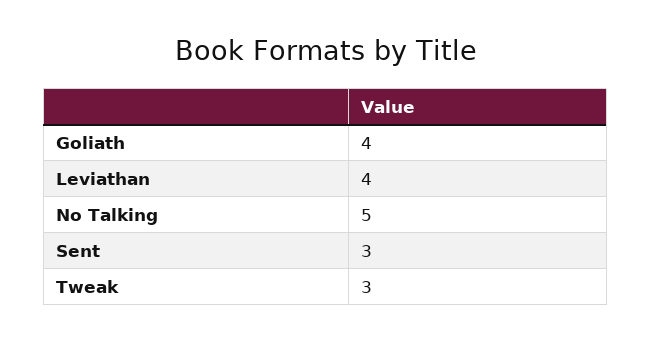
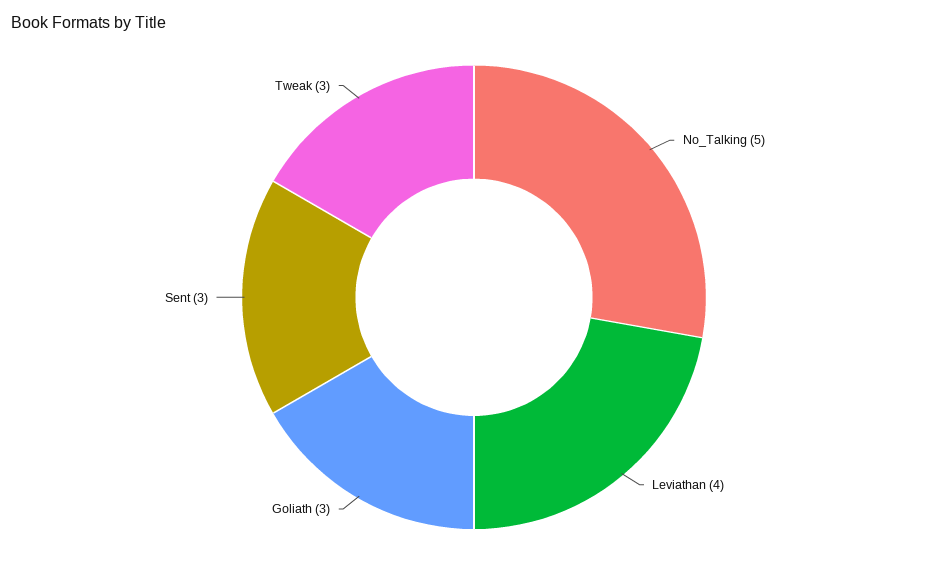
  {
-   "Goliath": 4,
+   "Goliath": 3,
    "Leviathan": 4,
    "No Talking": 5,
    "Sent": 3,
    "Tweak": 3
  }

